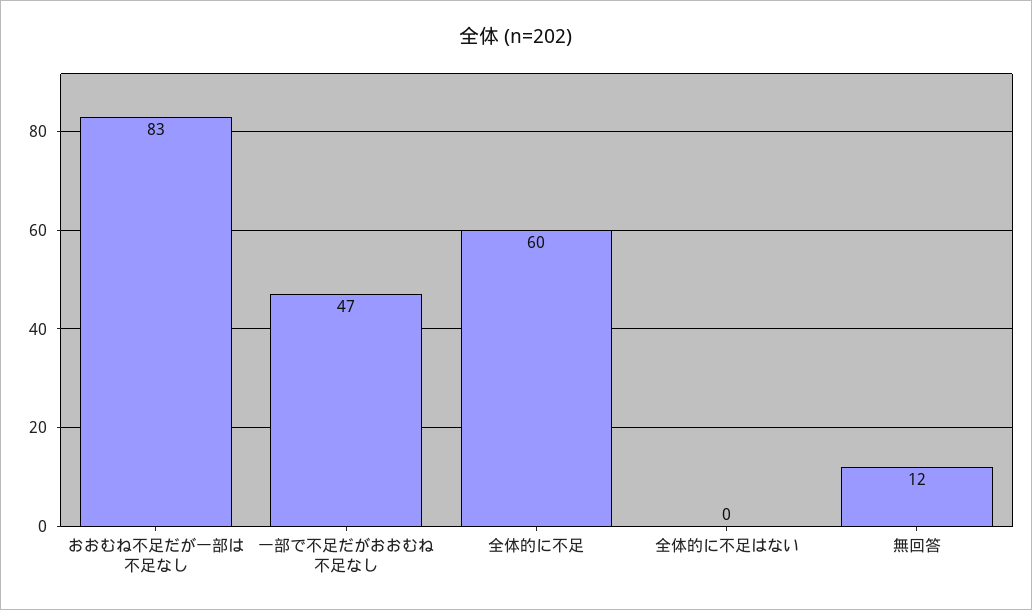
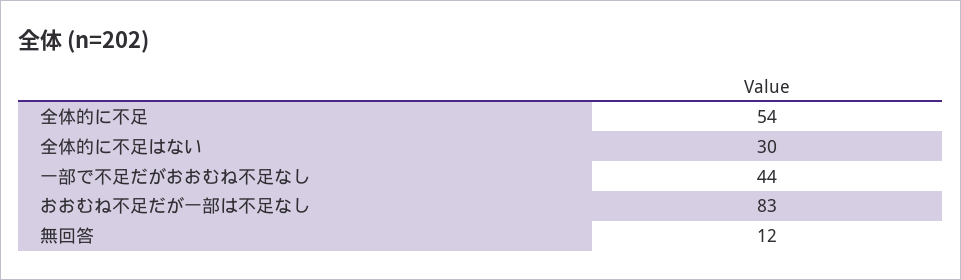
  {
    "おおむね不足だが一部は不足なし": 83,
-   "一部で不足だがおおむね不足なし": 47,
+   "一部で不足だがおおむね不足なし": 44,
-   "全体的に不足": 60,
+   "全体的に不足": 54,
-   "全体的に不足はない": 0,
+   "全体的に不足はない": 30,
    "無回答": 12
  }

